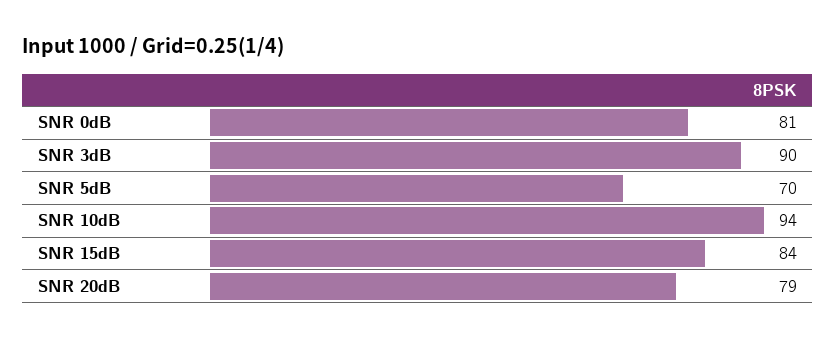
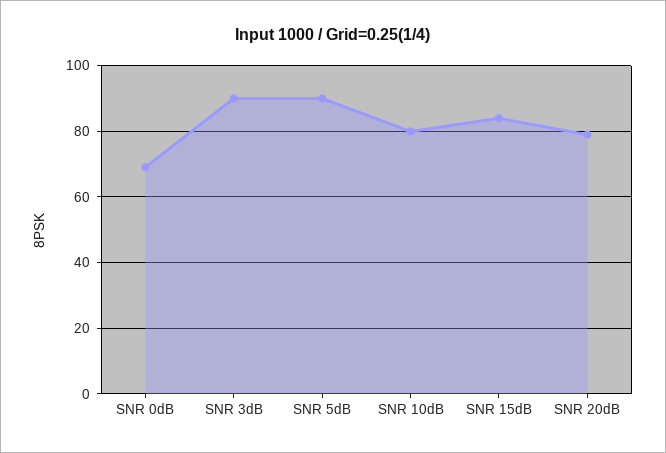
  {
-   "SNR 0dB": 81,
+   "SNR 0dB": 70,
    "SNR 3dB": 90,
-   "SNR 5dB": 70,
+   "SNR 5dB": 90,
-   "SNR 10dB": 94,
+   "SNR 10dB": 80,
    "SNR 15dB": 84,
    "SNR 20dB": 79
  }

